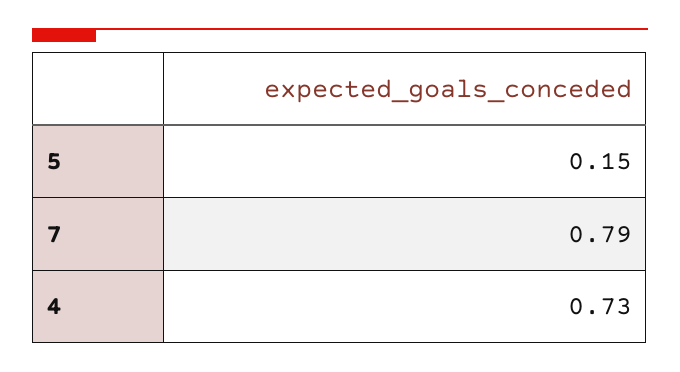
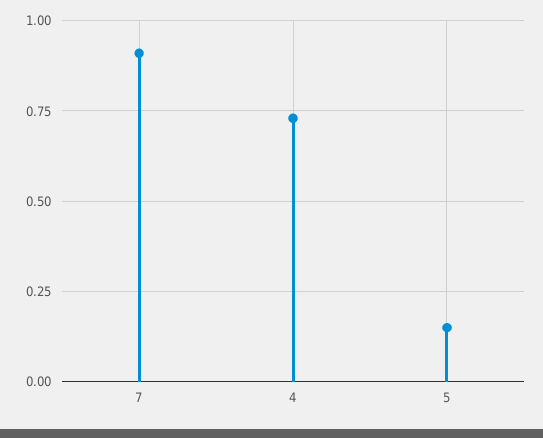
  {
    "5": 0.15,
-   "7": 0.79,
+   "7": 0.9,
    "4": 0.73
  }

